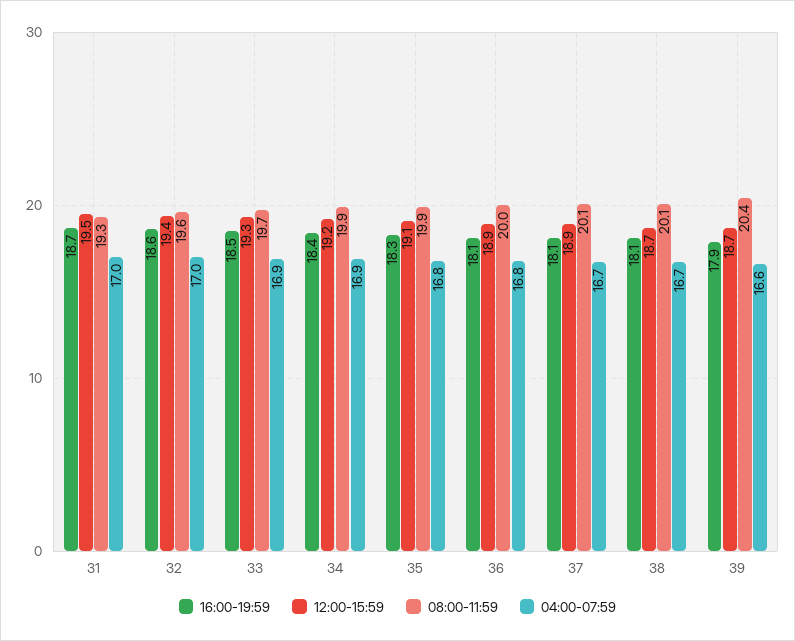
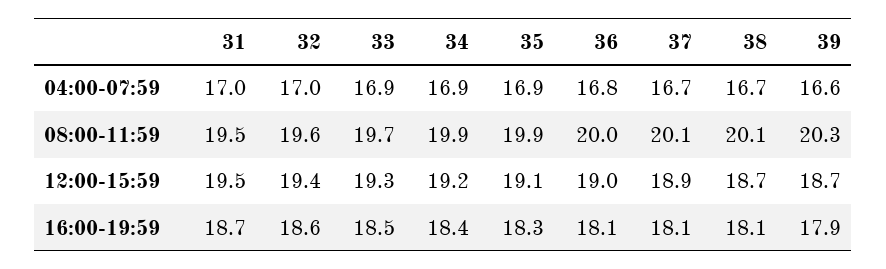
  {
    "16:00-19:59": {
      "31": 18.7,
      "32": 18.6,
      "33": 18.5,
      "34": 18.4,
      "35": 18.3,
      "36": 18.1,
      "37": 18.1,
      "38": 18.1,
      "39": 17.9
    },
    "12:00-15:59": {
      "31": 19.5,
      "32": 19.4,
      "33": 19.3,
      "34": 19.2,
      "35": 19.1,
-     "36": 18.9,
+     "36": 19,
      "37": 18.9,
      "38": 18.7,
      "39": 18.7
    },
    "08:00-11:59": {
-     "31": 19.3,
+     "31": 19.5,
      "32": 19.6,
      "33": 19.7,
      "34": 19.9,
      "35": 19.9,
      "36": 20,
      "37": 20.1,
      "38": 20.1,
-     "39": 20.4
+     "39": 20.3
    },
    "04:00-07:59": {
      "31": 17,
      "32": 17,
      "33": 16.9,
      "34": 16.9,
-     "35": 16.8,
+     "35": 16.9,
      "36": 16.8,
      "37": 16.7,
      "38": 16.7,
      "39": 16.6
    }
  }

